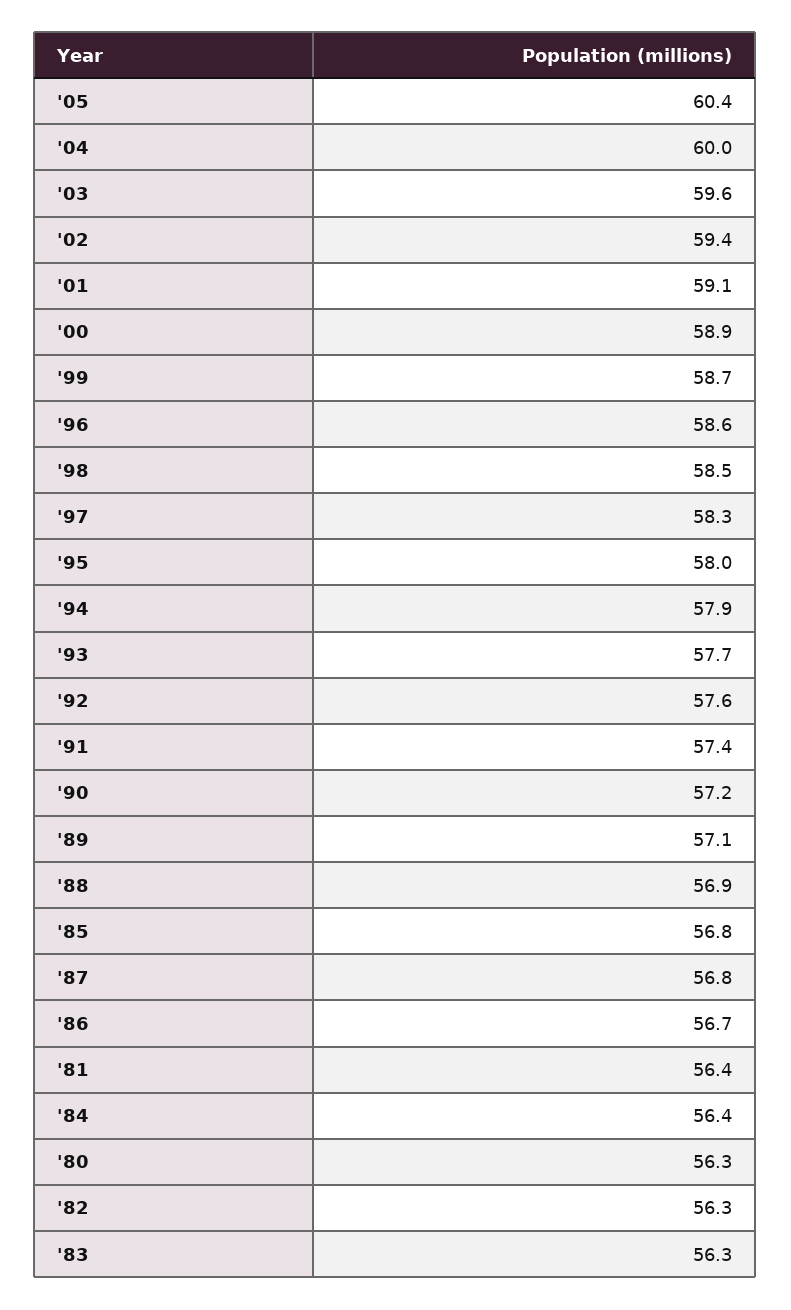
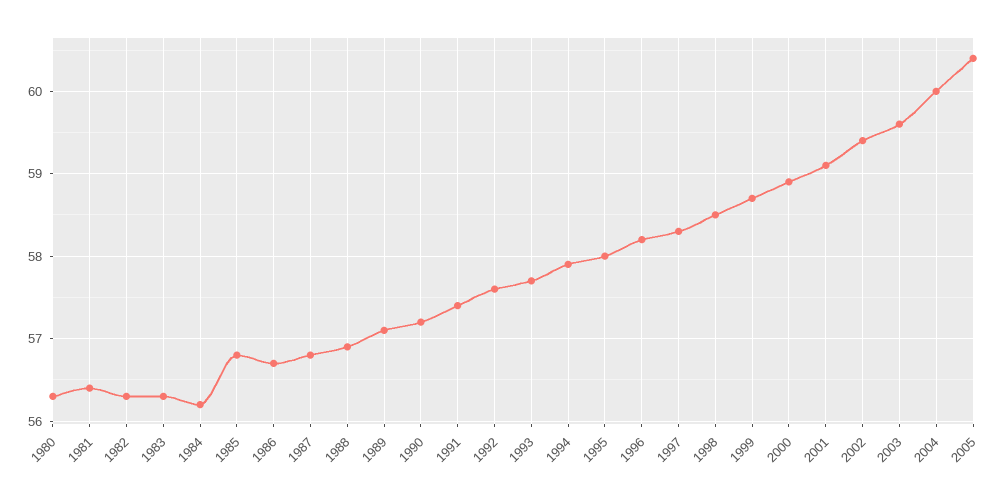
  {
    "'05": 60.4,
    "'04": 60,
    "'03": 59.6,
    "'02": 59.4,
    "'01": 59.1,
    "'00": 58.9,
    "'99": 58.7,
-   "'96": 58.6,
+   "'96": 58.2,
    "'98": 58.5,
    "'97": 58.3,
    "'95": 58,
    "'94": 57.9,
    "'93": 57.7,
    "'92": 57.6,
    "'91": 57.4,
    "'90": 57.2,
    "'89": 57.1,
    "'88": 56.9,
    "'85": 56.8,
    "'87": 56.8,
    "'86": 56.7,
    "'81": 56.4,
-   "'84": 56.4,
+   "'84": 56.2,
    "'80": 56.3,
    "'82": 56.3,
    "'83": 56.3
  }

